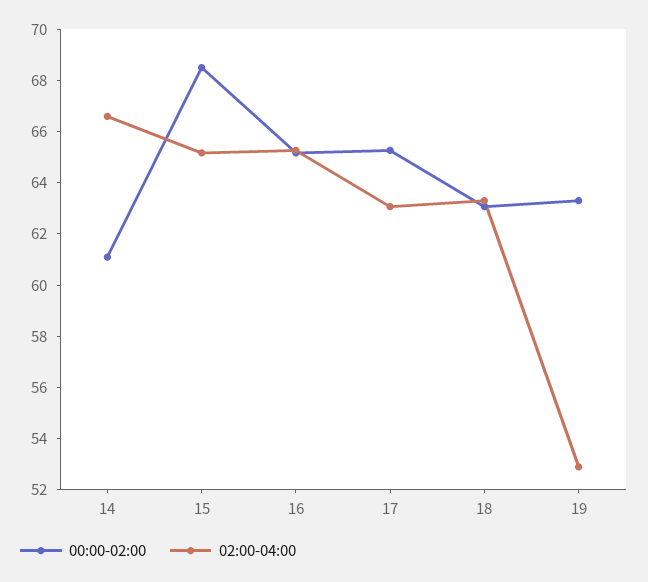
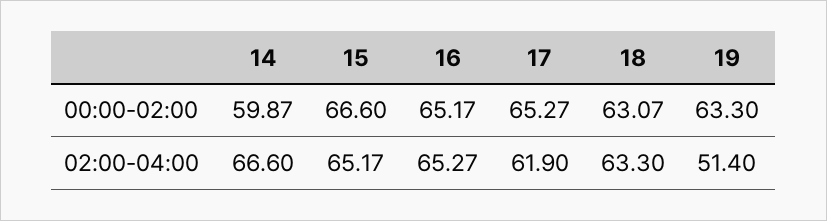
  {
    "00:00-02:00": {
-     "14": 61,
+     "14": 59.87,
-     "15": 68.5,
+     "15": 66.6,
      "16": 65.17,
      "17": 65.27,
      "18": 63.07,
      "19": 63.3
    },
    "02:00-04:00": {
      "14": 66.6,
      "15": 65.17,
      "16": 65.27,
-     "17": 63,
+     "17": 61.9,
      "18": 63.3,
-     "19": 53
+     "19": 51.4
    }
  }

